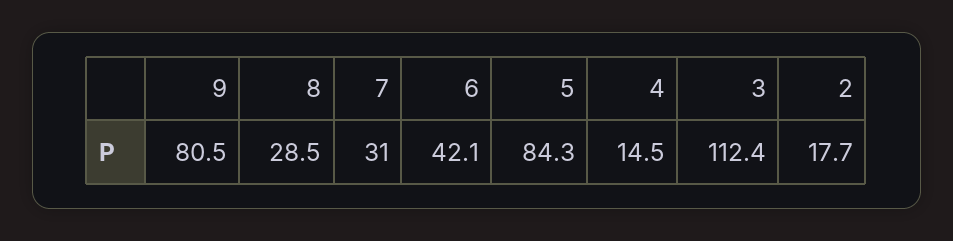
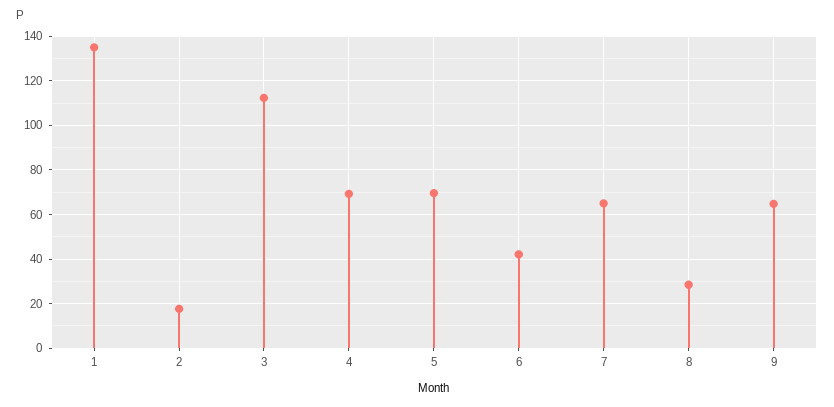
  {
-   "9": 80.5,
+   "9": 65,
    "8": 28.5,
-   "7": 31,
+   "7": 65,
    "6": 42.1,
-   "5": 84.3,
+   "5": 70,
-   "4": 14.5,
+   "4": 70,
    "3": 112.4,
-   "2": 17.7
+   "2": 17.7,
+   "1": 135
  }

